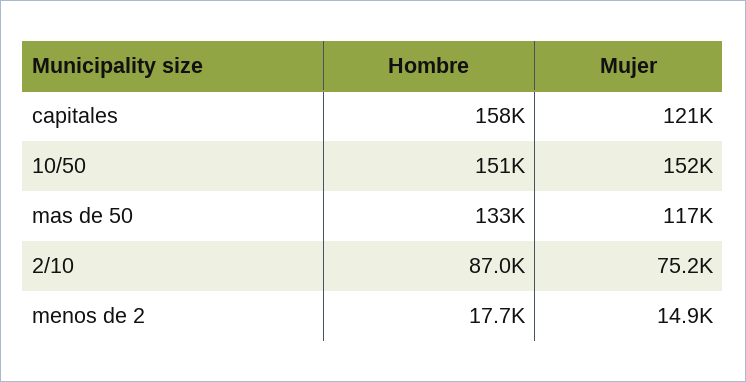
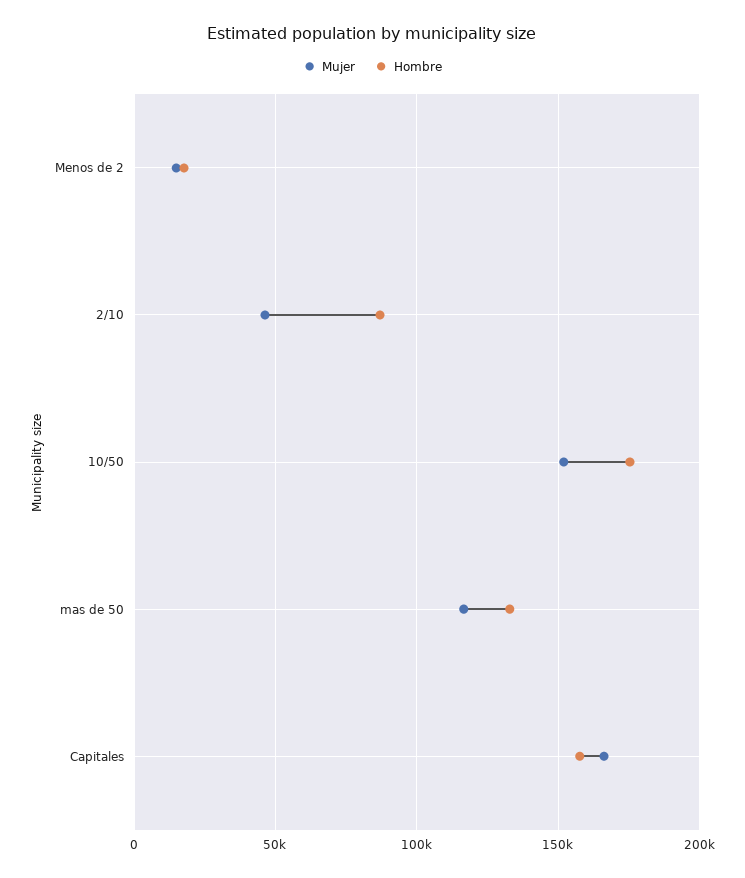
  {
    "Hombre": {
      "capitales": 158000,
-     "10/50": 151000,
+     "10/50": 175000,
      "mas de 50": 133000,
      "2/10": 87000,
      "menos de 2": 17700
    },
    "Mujer": {
-     "capitales": 121000,
+     "capitales": 165000,
      "10/50": 152000,
      "mas de 50": 117000,
-     "2/10": 75200,
+     "2/10": 45000,
      "menos de 2": 14900
    }
  }

